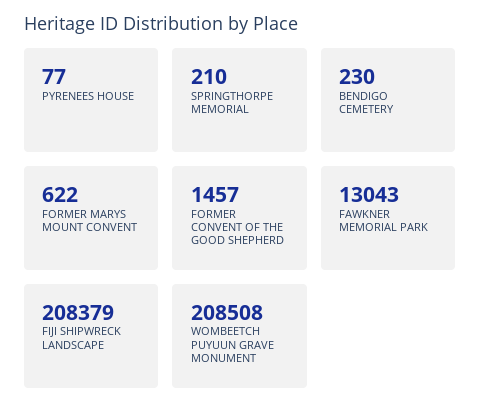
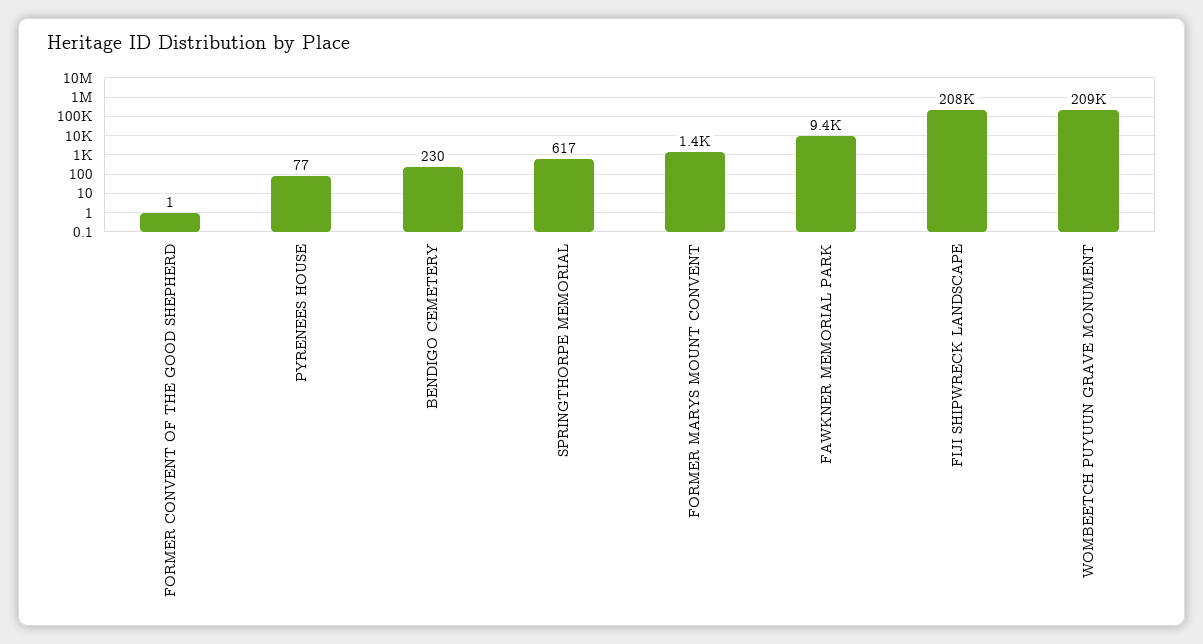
  {
    "PYRENEES HOUSE": 77,
-   "SPRINGTHORPE MEMORIAL": 210,
+   "SPRINGTHORPE MEMORIAL": 617,
    "BENDIGO CEMETERY": 230,
-   "FORMER MARYS MOUNT CONVENT": 622,
+   "FORMER MARYS MOUNT CONVENT": 1400,
-   "FORMER CONVENT OF THE GOOD SHEPHERD": 1457,
+   "FORMER CONVENT OF THE GOOD SHEPHERD": 1,
-   "FAWKNER MEMORIAL PARK": 13043,
+   "FAWKNER MEMORIAL PARK": 9400,
    "FIJI SHIPWRECK LANDSCAPE": 208379,
    "WOMBEETCH PUYUUN GRAVE MONUMENT": 208508
  }

